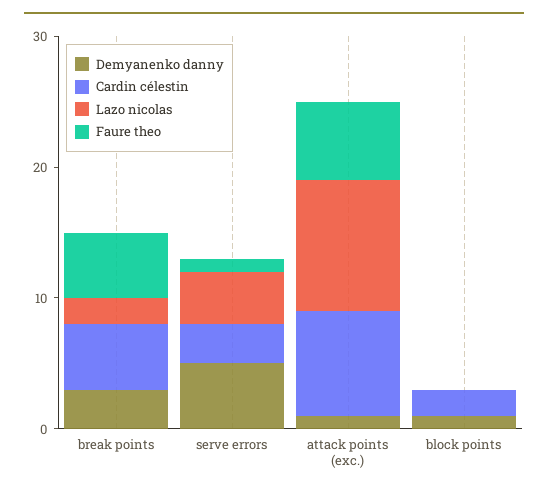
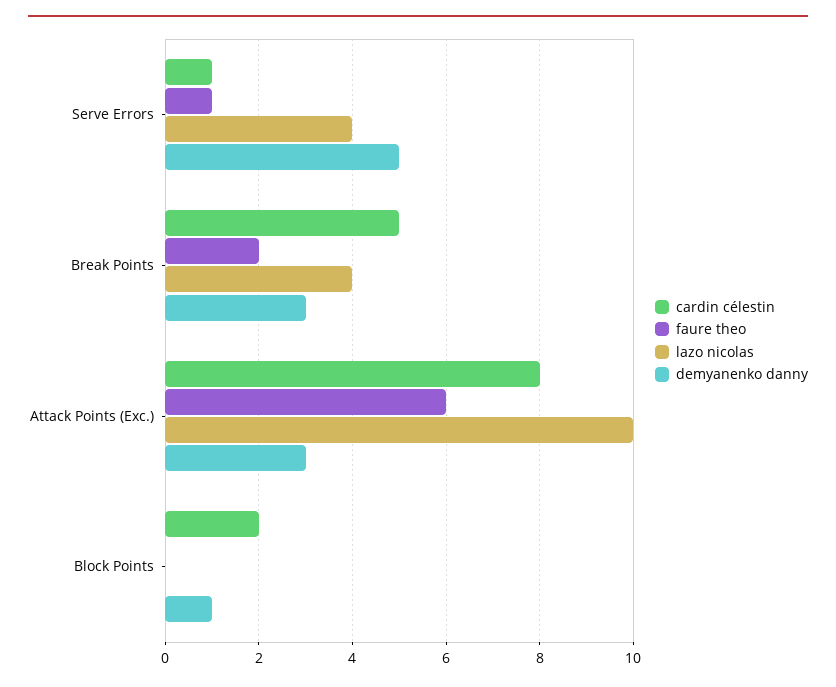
  {
    "Demyanenko danny": {
      "break points": 3,
      "serve errors": 5,
-     "attack points (exc.)": 1,
+     "attack points (exc.)": 3,
      "block points": 1
    },
    "Cardin célestin": {
      "break points": 5,
-     "serve errors": 3,
+     "serve errors": 1,
      "attack points (exc.)": 8,
      "block points": 2
    },
    "Lazo nicolas": {
-     "break points": 2,
+     "break points": 4,
      "serve errors": 4,
      "attack points (exc.)": 10,
      "block points": 0
    },
    "Faure theo": {
-     "break points": 5,
+     "break points": 2,
      "serve errors": 1,
      "attack points (exc.)": 6,
      "block points": 0
    }
  }

